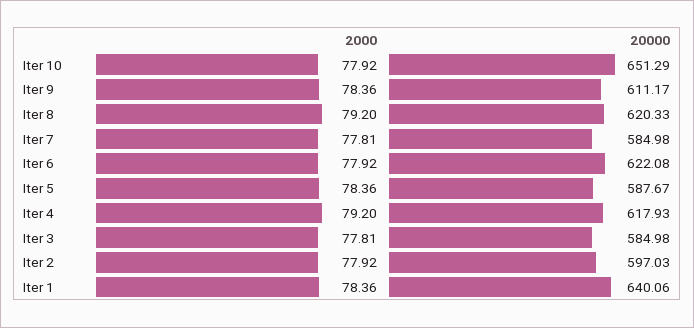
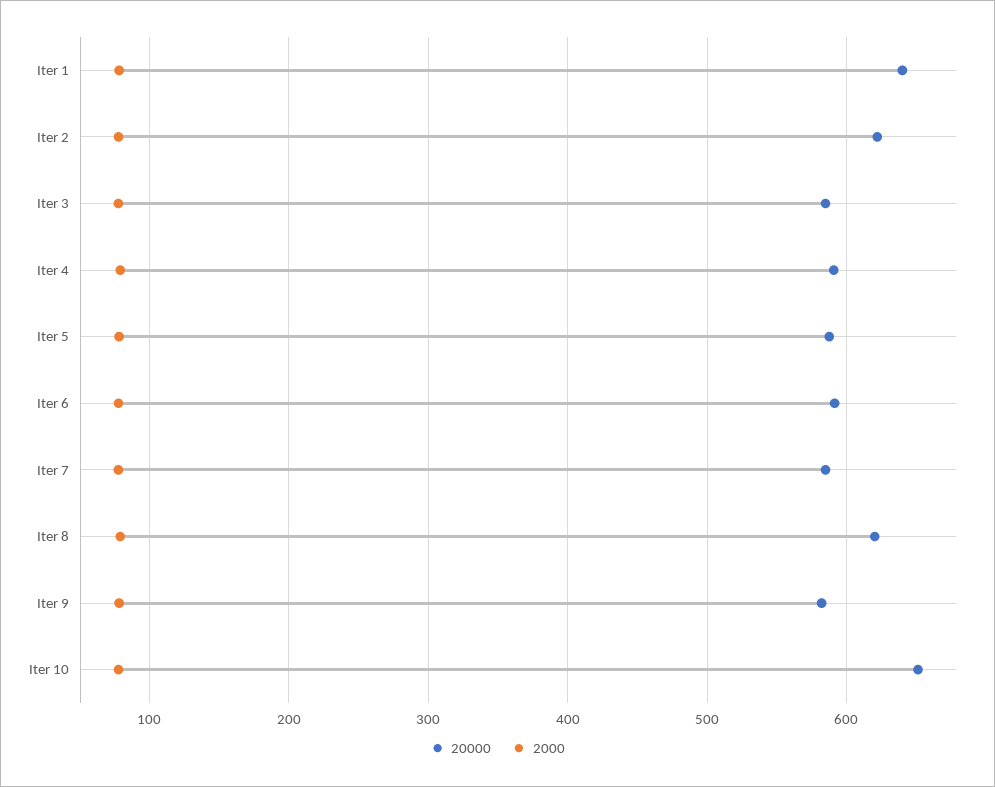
  {
    "2000": {
      "Iter 10": 77.92,
      "Iter 9": 78.36,
      "Iter 8": 79.2,
      "Iter 7": 77.81,
      "Iter 6": 77.92,
      "Iter 5": 78.36,
      "Iter 4": 79.2,
      "Iter 3": 77.81,
      "Iter 2": 77.92,
      "Iter 1": 78.36
    },
    "20000": {
      "Iter 10": 651.29,
-     "Iter 9": 611.17,
+     "Iter 9": 580,
      "Iter 8": 620.33,
      "Iter 7": 584.98,
-     "Iter 6": 622.08,
+     "Iter 6": 590,
      "Iter 5": 587.67,
-     "Iter 4": 617.93,
+     "Iter 4": 590,
      "Iter 3": 584.98,
-     "Iter 2": 597.03,
+     "Iter 2": 620,
      "Iter 1": 640.06
    }
  }

